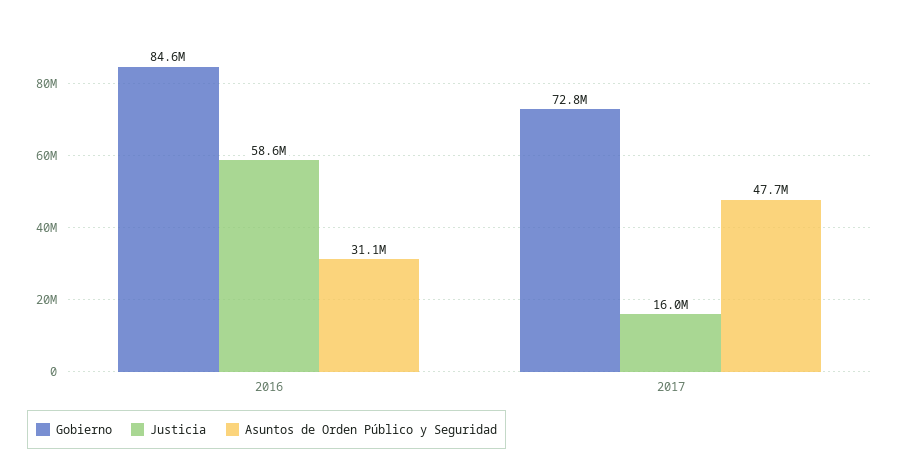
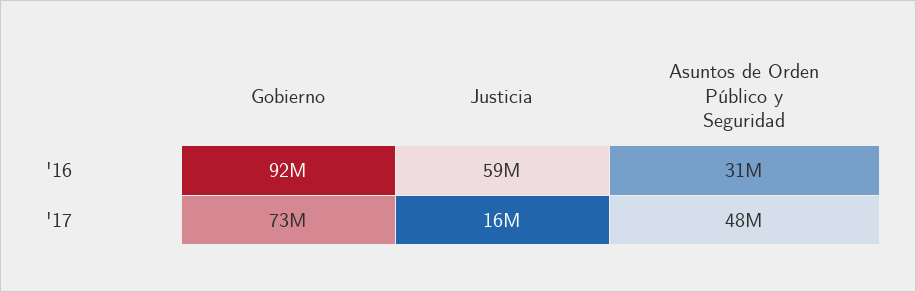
  {
    "Gobierno": {
-     "2016": 84600000,
+     "2016": 92000000,
      "2017": 72800000
    },
    "Justicia": {
      "2016": 58600000,
      "2017": 16000000
    },
    "Asuntos de Orden Público y Seguridad": {
      "2016": 31100000,
      "2017": 47700000
    }
  }

